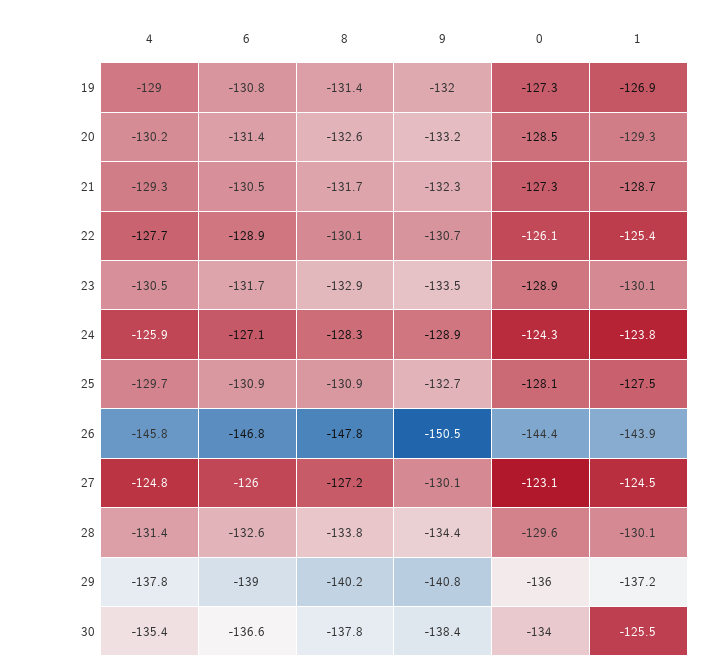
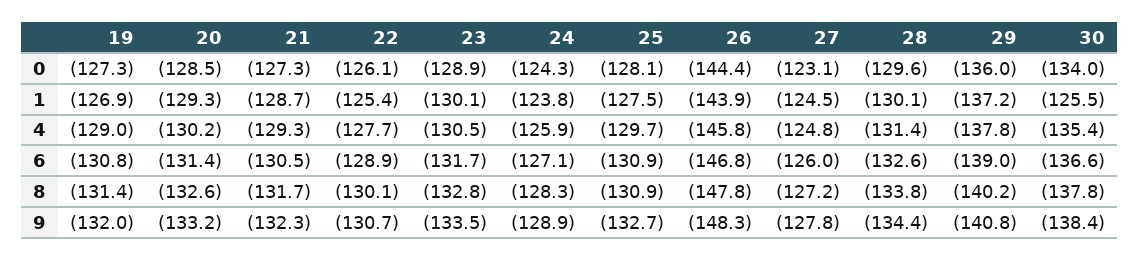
  {
    "4": {
      "19": -129,
      "20": -130.2,
      "21": -129.3,
      "22": -127.7,
      "23": -130.5,
      "24": -125.9,
      "25": -129.7,
      "26": -145.8,
      "27": -124.8,
      "28": -131.4,
      "29": -137.8,
      "30": -135.4
    },
    "6": {
      "19": -130.8,
      "20": -131.4,
      "21": -130.5,
      "22": -128.9,
      "23": -131.7,
      "24": -127.1,
      "25": -130.9,
      "26": -146.8,
      "27": -126,
      "28": -132.6,
      "29": -139,
      "30": -136.6
    },
    "8": {
      "19": -131.4,
      "20": -132.6,
      "21": -131.7,
      "22": -130.1,
-     "23": -132.9,
+     "23": -132.8,
      "24": -128.3,
      "25": -130.9,
      "26": -147.8,
      "27": -127.2,
      "28": -133.8,
      "29": -140.2,
      "30": -137.8
    },
    "9": {
      "19": -132,
      "20": -133.2,
      "21": -132.3,
      "22": -130.7,
      "23": -133.5,
      "24": -128.9,
      "25": -132.7,
-     "26": -150.5,
+     "26": -148.3,
-     "27": -130.1,
+     "27": -127.8,
      "28": -134.4,
      "29": -140.8,
      "30": -138.4
    },
    "0": {
      "19": -127.3,
      "20": -128.5,
      "21": -127.3,
      "22": -126.1,
      "23": -128.9,
      "24": -124.3,
      "25": -128.1,
      "26": -144.4,
      "27": -123.1,
      "28": -129.6,
      "29": -136,
      "30": -134
    },
    "1": {
      "19": -126.9,
      "20": -129.3,
      "21": -128.7,
      "22": -125.4,
      "23": -130.1,
      "24": -123.8,
      "25": -127.5,
      "26": -143.9,
      "27": -124.5,
      "28": -130.1,
      "29": -137.2,
      "30": -125.5
    }
  }

